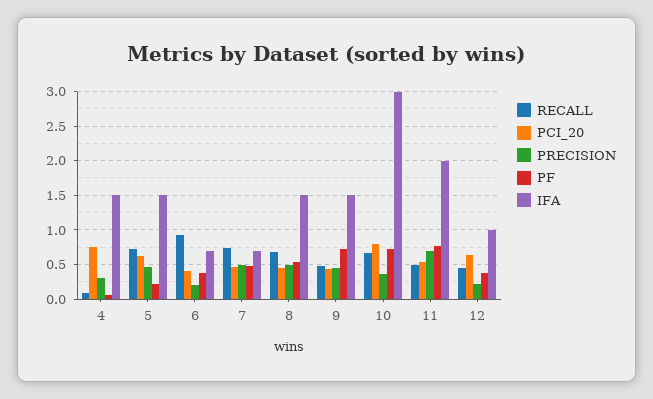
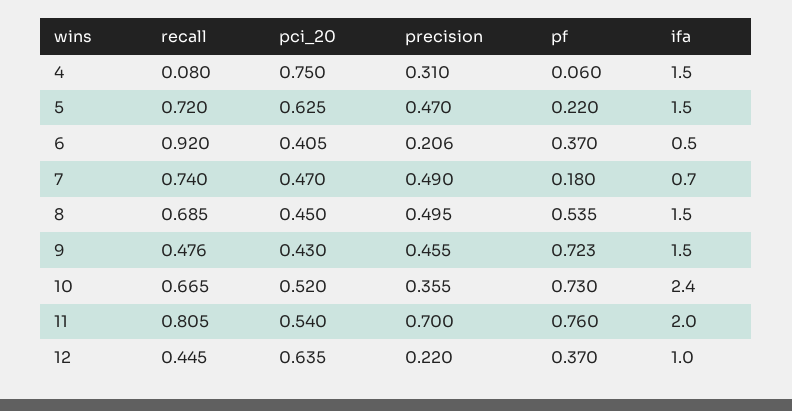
  {
    "RECALL": {
      "4": 0.08,
      "5": 0.72,
      "6": 0.92,
      "7": 0.74,
      "8": 0.685,
      "9": 0.476,
      "10": 0.665,
-     "11": 0.5,
+     "11": 0.805,
      "12": 0.445
    },
    "PCI_20": {
      "4": 0.75,
      "5": 0.625,
      "6": 0.405,
      "7": 0.47,
      "8": 0.45,
      "9": 0.43,
-     "10": 0.8,
+     "10": 0.52,
      "11": 0.54,
      "12": 0.635
    },
    "PRECISION": {
      "4": 0.31,
      "5": 0.47,
      "6": 0.206,
      "7": 0.49,
      "8": 0.495,
      "9": 0.455,
      "10": 0.355,
      "11": 0.7,
      "12": 0.22
    },
    "PF": {
      "4": 0.06,
      "5": 0.22,
      "6": 0.37,
-     "7": 0.5,
+     "7": 0.18,
      "8": 0.535,
      "9": 0.723,
      "10": 0.73,
      "11": 0.76,
      "12": 0.37
    },
    "IFA": {
      "4": 1.5,
      "5": 1.5,
-     "6": 0.7,
+     "6": 0.5,
      "7": 0.7,
      "8": 1.5,
      "9": 1.5,
-     "10": 3,
+     "10": 2.4,
      "11": 2,
      "12": 1
    }
  }

